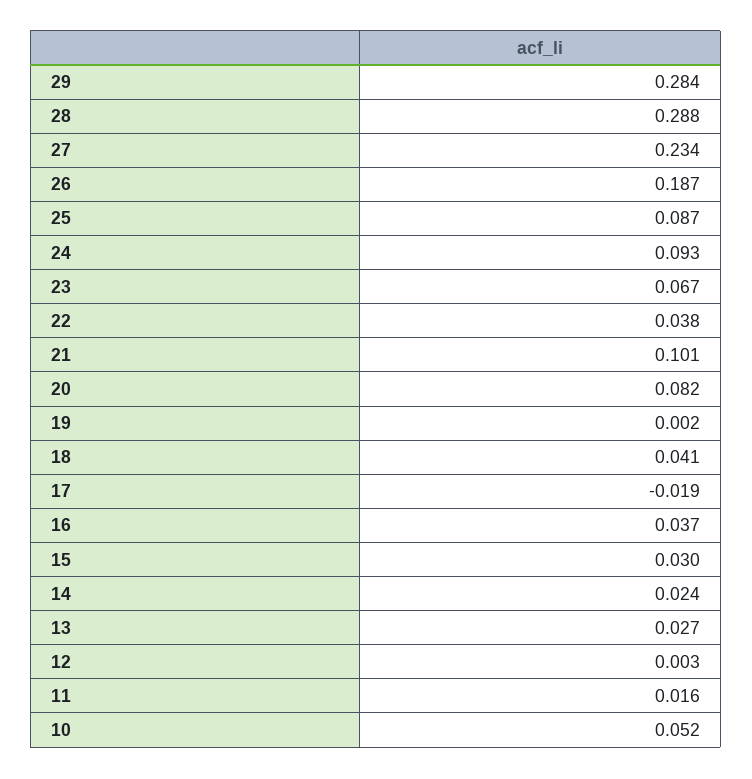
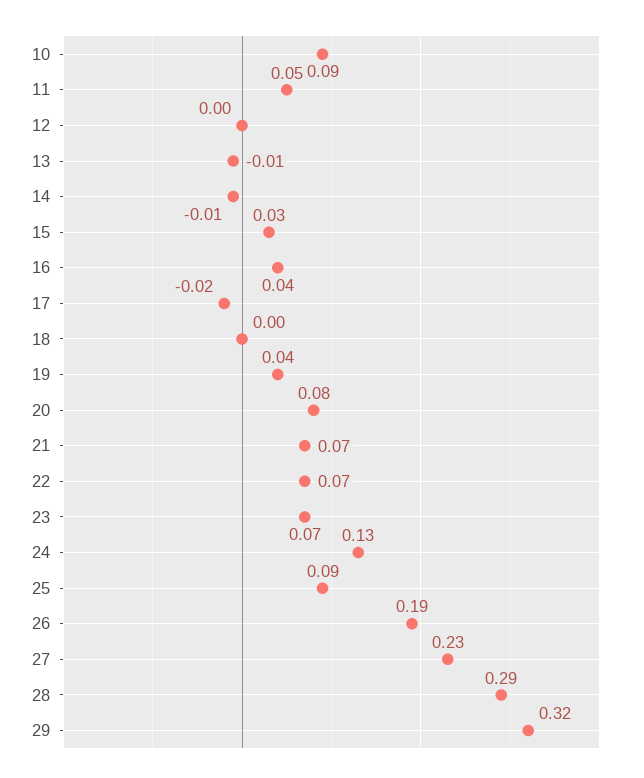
  {
-   "29": 0.284,
+   "29": 0.32,
    "28": 0.288,
    "27": 0.234,
    "26": 0.187,
    "25": 0.087,
-   "24": 0.093,
+   "24": 0.13,
    "23": 0.067,
-   "22": 0.038,
+   "22": 0.07,
-   "21": 0.101,
+   "21": 0.07,
    "20": 0.082,
-   "19": 0.002,
+   "19": 0.04,
-   "18": 0.041,
+   "18": 0,
    "17": -0.019,
    "16": 0.037,
    "15": 0.03,
-   "14": 0.024,
+   "14": -0.01,
-   "13": 0.027,
+   "13": -0.01,
    "12": 0.003,
-   "11": 0.016,
+   "11": 0.05,
-   "10": 0.052
+   "10": 0.09
  }

